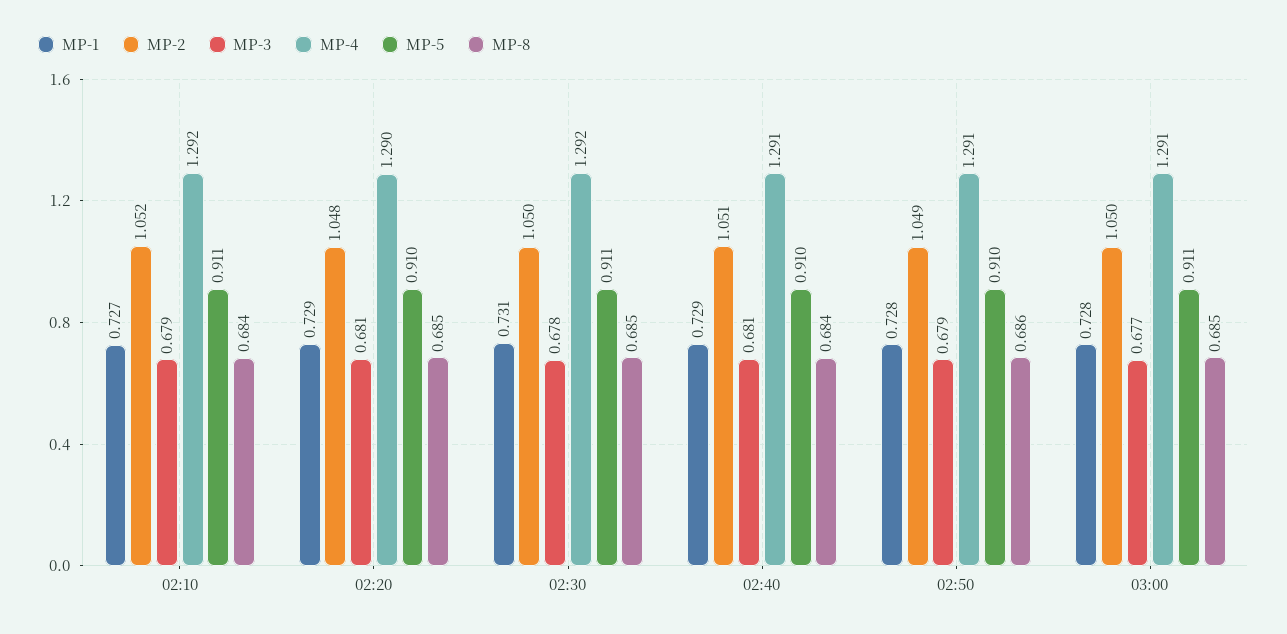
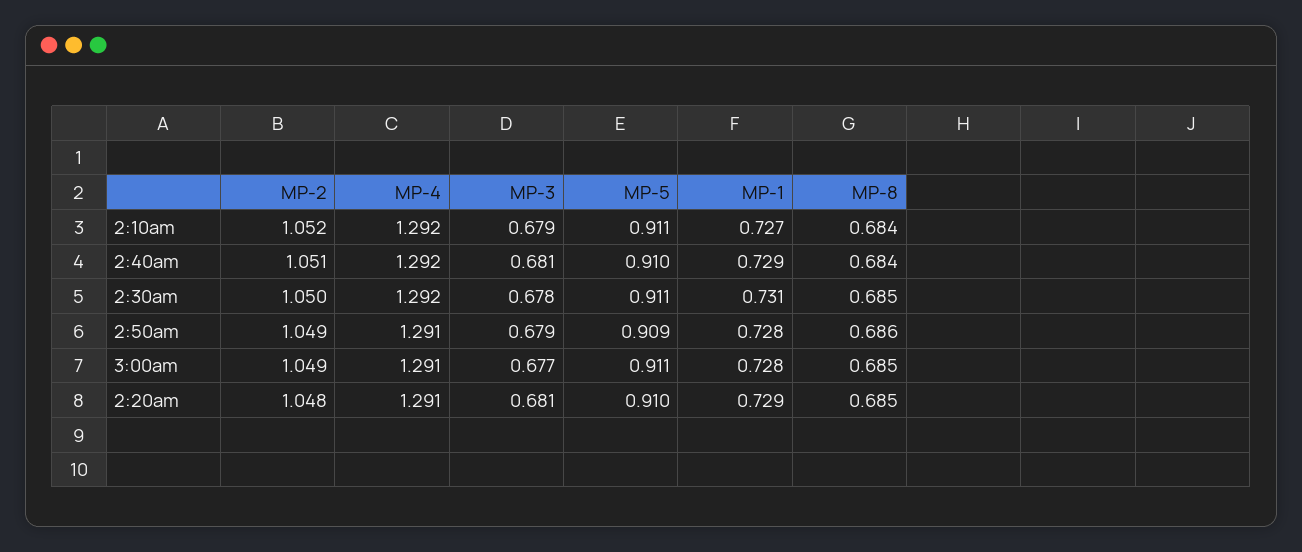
  {
    "MP-1": {
      "02:10": 0.727,
      "02:20": 0.729,
      "02:30": 0.731,
      "02:40": 0.729,
      "02:50": 0.728,
      "03:00": 0.728
    },
    "MP-2": {
      "02:10": 1.052,
      "02:20": 1.048,
      "02:30": 1.05,
      "02:40": 1.051,
      "02:50": 1.049,
-     "03:00": 1.05
+     "03:00": 1.049
    },
    "MP-3": {
      "02:10": 0.679,
      "02:20": 0.681,
      "02:30": 0.678,
      "02:40": 0.681,
      "02:50": 0.679,
      "03:00": 0.677
    },
    "MP-4": {
      "02:10": 1.292,
-     "02:20": 1.29,
+     "02:20": 1.291,
      "02:30": 1.292,
-     "02:40": 1.291,
+     "02:40": 1.292,
      "02:50": 1.291,
      "03:00": 1.291
    },
    "MP-5": {
      "02:10": 0.911,
      "02:20": 0.91,
      "02:30": 0.911,
      "02:40": 0.91,
-     "02:50": 0.91,
+     "02:50": 0.909,
      "03:00": 0.911
    },
    "MP-8": {
      "02:10": 0.684,
      "02:20": 0.685,
      "02:30": 0.685,
      "02:40": 0.684,
      "02:50": 0.686,
      "03:00": 0.685
    }
  }

